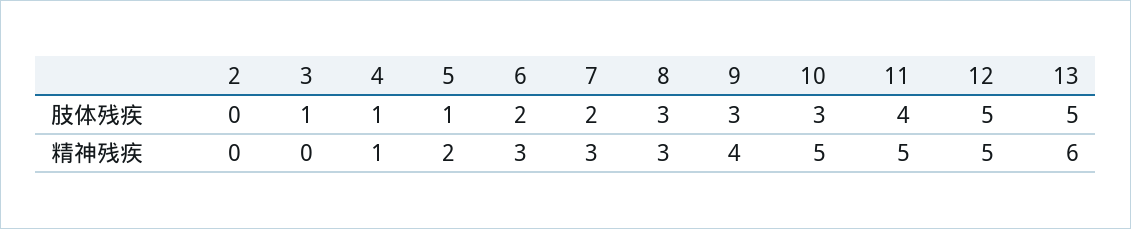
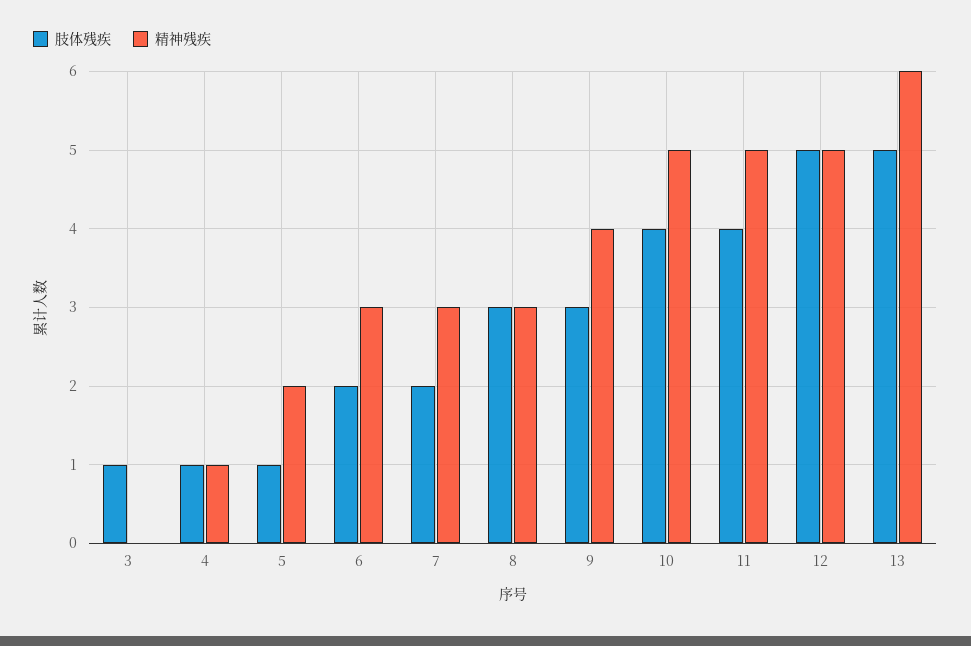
  {
    "肢体残疾": {
-     "2": 0,
      "3": 1,
      "4": 1,
      "5": 1,
      "6": 2,
      "7": 2,
      "8": 3,
      "9": 3,
-     "10": 3,
+     "10": 4,
      "11": 4,
      "12": 5,
      "13": 5
    },
    "精神残疾": {
-     "2": 0,
      "3": 0,
      "4": 1,
      "5": 2,
      "6": 3,
      "7": 3,
      "8": 3,
      "9": 4,
      "10": 5,
      "11": 5,
      "12": 5,
      "13": 6
    }
  }

